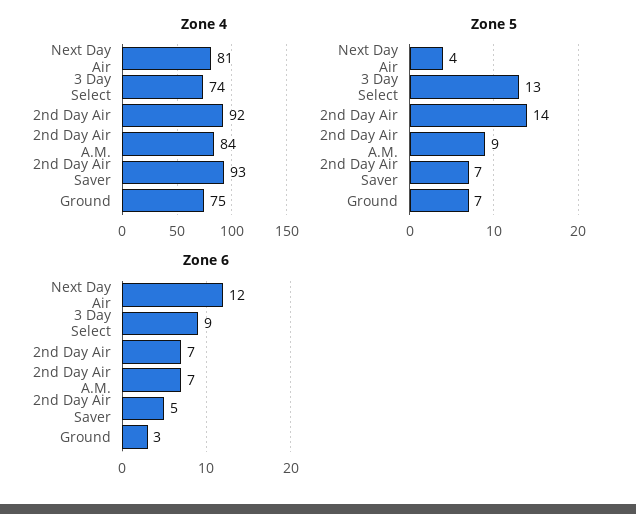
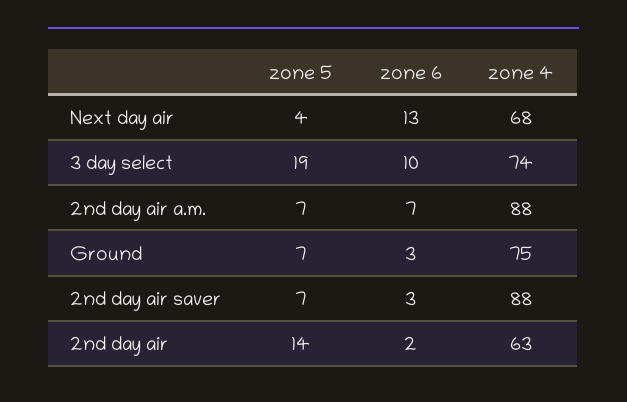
  {
    "Zone 4": {
-     "Next Day Air": 81,
+     "Next Day Air": 68,
      "3 Day Select": 74,
-     "2nd Day Air": 92,
+     "2nd Day Air": 63,
-     "2nd Day Air A.M.": 84,
+     "2nd Day Air A.M.": 88,
-     "2nd Day Air Saver": 93,
+     "2nd Day Air Saver": 88,
      "Ground": 75
    },
    "Zone 5": {
      "Next Day Air": 4,
-     "3 Day Select": 13,
+     "3 Day Select": 19,
      "2nd Day Air": 14,
-     "2nd Day Air A.M.": 9,
+     "2nd Day Air A.M.": 7,
      "2nd Day Air Saver": 7,
      "Ground": 7
    },
    "Zone 6": {
-     "Next Day Air": 12,
+     "Next Day Air": 13,
-     "3 Day Select": 9,
+     "3 Day Select": 10,
-     "2nd Day Air": 7,
+     "2nd Day Air": 2,
      "2nd Day Air A.M.": 7,
-     "2nd Day Air Saver": 5,
+     "2nd Day Air Saver": 3,
      "Ground": 3
    }
  }

